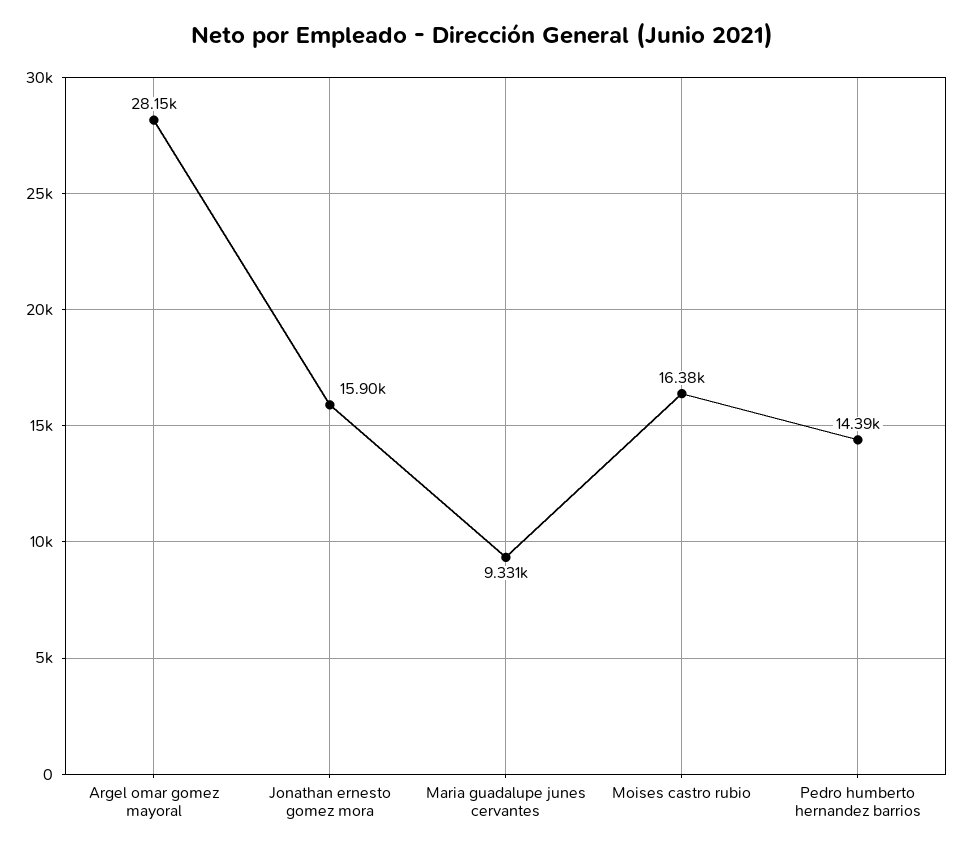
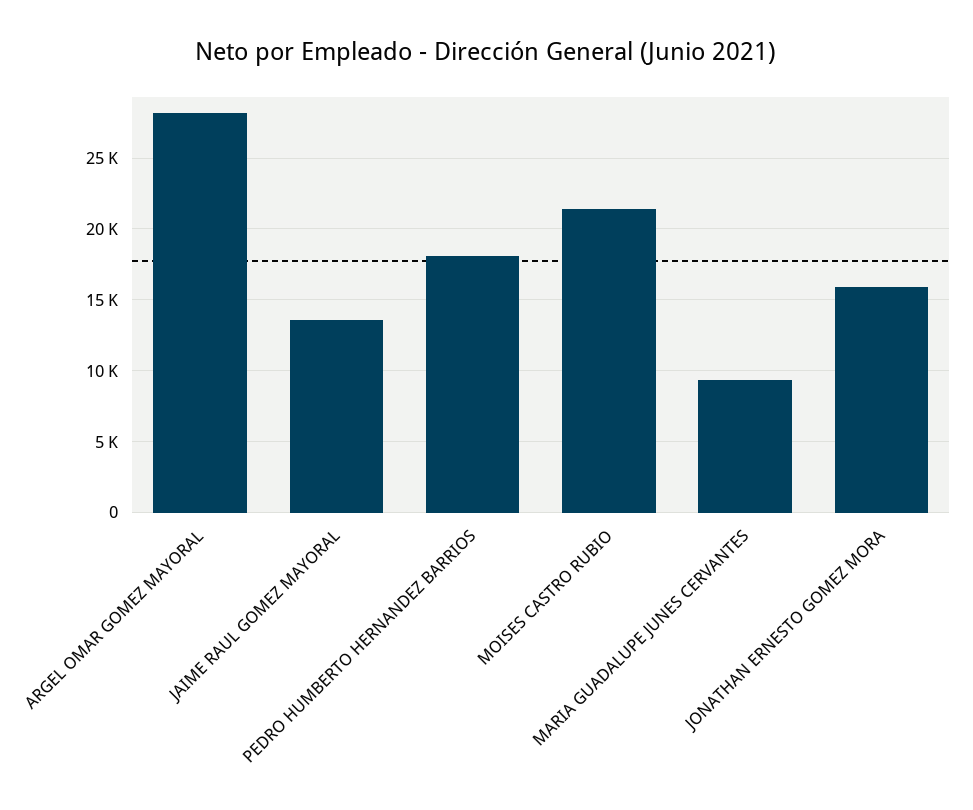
  {
    "Argel omar gomez mayoral": 28150,
    "Jonathan ernesto gomez mora": 15900,
    "Maria guadalupe junes cervantes": 9331,
-   "Moises castro rubio": 16380,
+   "Moises castro rubio": 21500,
-   "Pedro humberto hernandez barrios": 14390
+   "Pedro humberto hernandez barrios": 18000,
+   "JAIME RAUL GOMEZ MAYORAL": 13500
  }

